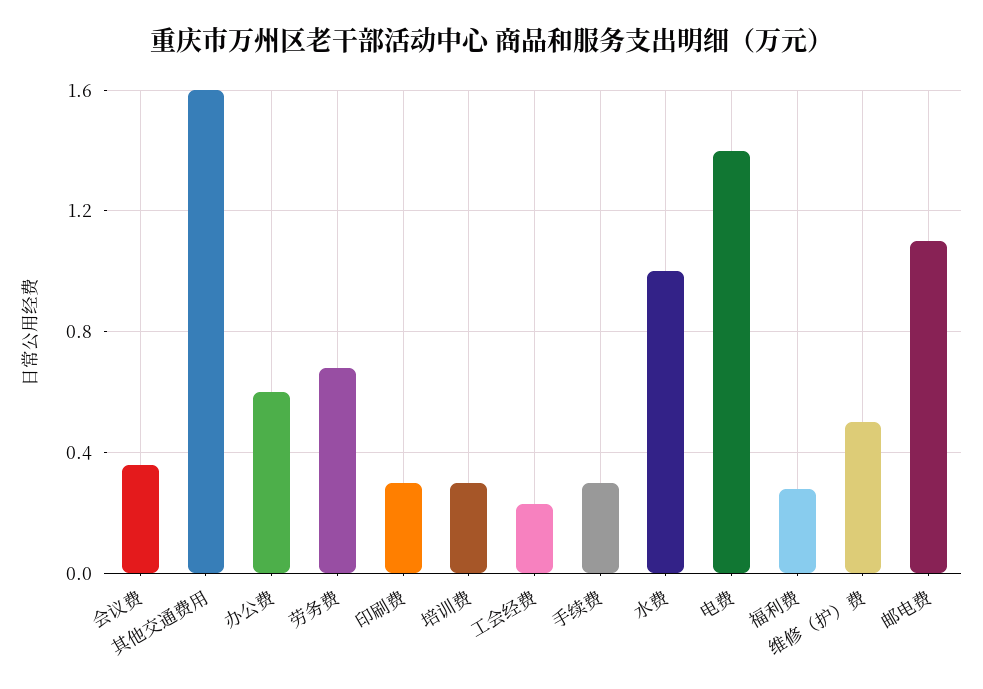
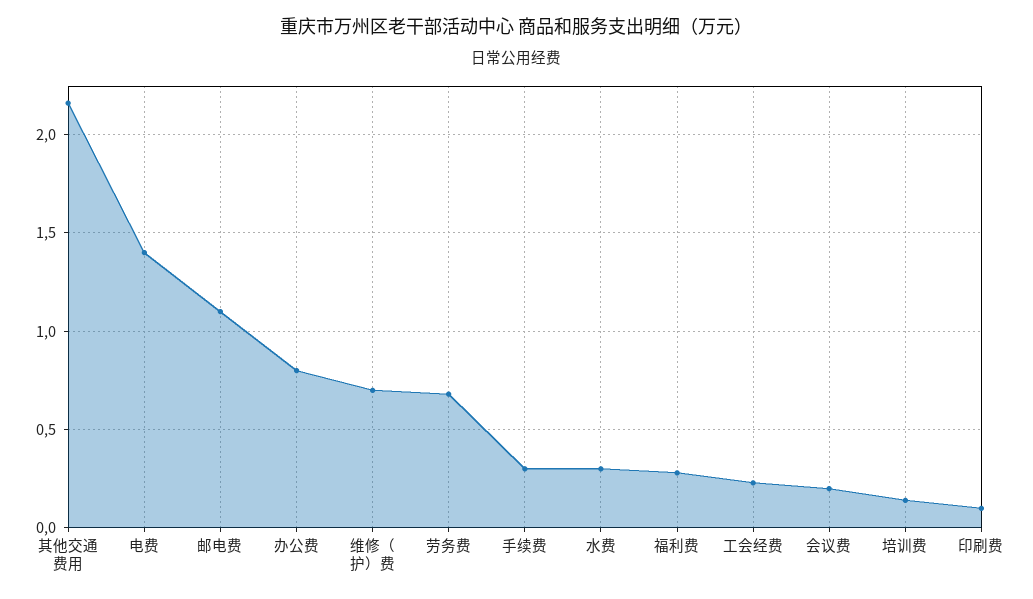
  {
-   "会议费": 0.35,
+   "会议费": 0.2,
-   "其他交通费用": 1.6,
+   "其他交通费用": 2.15,
-   "办公费": 0.6,
+   "办公费": 0.8,
    "劳务费": 0.7,
-   "印刷费": 0.3,
+   "印刷费": 0.1,
-   "培训费": 0.3,
+   "培训费": 0.15,
    "工会经费": 0.25,
    "手续费": 0.3,
-   "水费": 1,
+   "水费": 0.3,
    "电费": 1.4,
    "福利费": 0.3,
-   "维修（护）费": 0.5,
+   "维修（护）费": 0.7,
    "邮电费": 1.1
  }

